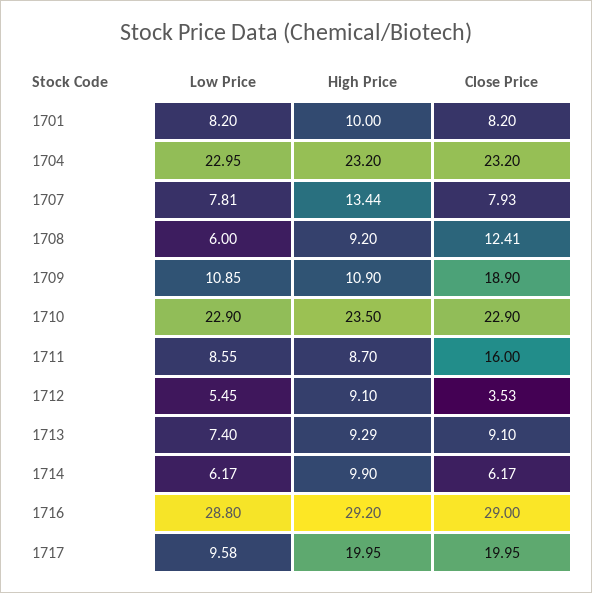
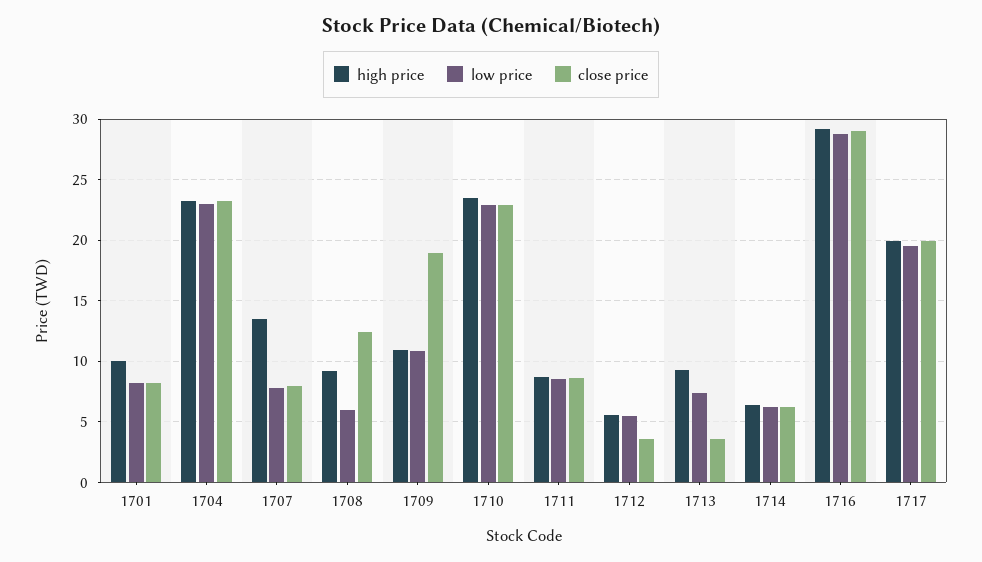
  {
    "Low Price": {
      "1701": 8.2,
      "1704": 22.95,
      "1707": 7.81,
      "1708": 6,
      "1709": 10.85,
      "1710": 22.9,
      "1711": 8.55,
      "1712": 5.45,
      "1713": 7.4,
      "1714": 6.17,
      "1716": 28.8,
-     "1717": 9.58
+     "1717": 19.5
    },
    "High Price": {
      "1701": 10,
      "1704": 23.2,
      "1707": 13.44,
      "1708": 9.2,
      "1709": 10.9,
      "1710": 23.5,
      "1711": 8.7,
-     "1712": 9.1,
+     "1712": 5.5,
      "1713": 9.29,
-     "1714": 9.9,
+     "1714": 6.5,
      "1716": 29.2,
      "1717": 19.95
    },
    "Close Price": {
      "1701": 8.2,
      "1704": 23.2,
      "1707": 7.93,
      "1708": 12.41,
      "1709": 18.9,
      "1710": 22.9,
-     "1711": 16,
+     "1711": 8.5,
      "1712": 3.53,
-     "1713": 9.1,
+     "1713": 3.5,
      "1714": 6.17,
      "1716": 29,
      "1717": 19.95
    }
  }

